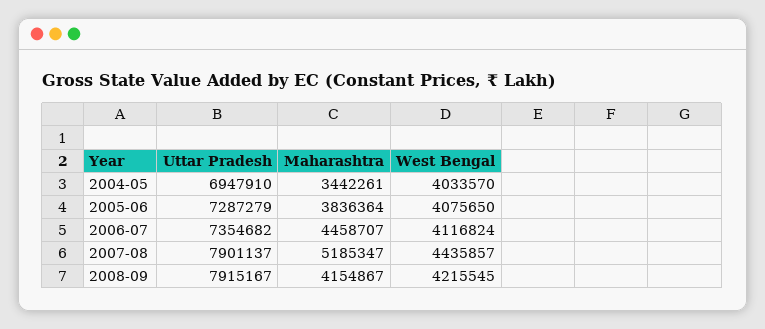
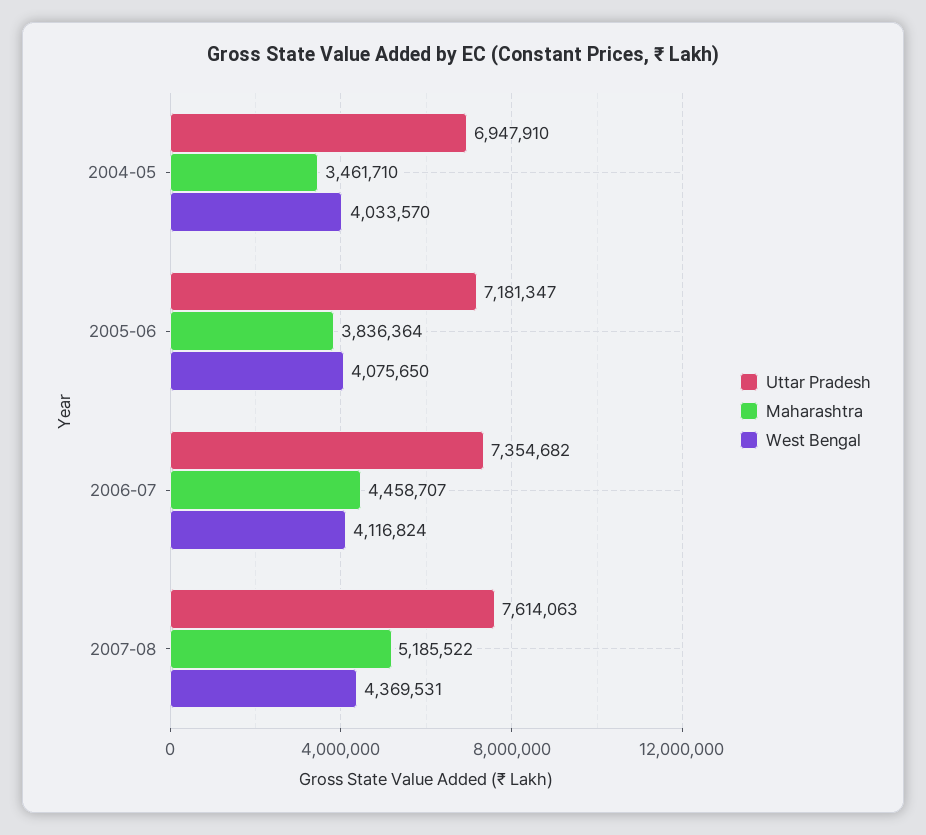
  {
    "Uttar Pradesh": {
      "2004-05": 6947910,
-     "2005-06": 7287279,
+     "2005-06": 7181347,
      "2006-07": 7354682,
-     "2007-08": 7901137,
+     "2007-08": 7614063
-     "2008-09": 7915167
    },
    "Maharashtra": {
-     "2004-05": 3442261,
+     "2004-05": 3461710,
      "2005-06": 3836364,
      "2006-07": 4458707,
-     "2007-08": 5185347,
+     "2007-08": 5185522
-     "2008-09": 4154867
    },
    "West Bengal": {
      "2004-05": 4033570,
      "2005-06": 4075650,
      "2006-07": 4116824,
-     "2007-08": 4435857,
+     "2007-08": 4369531
-     "2008-09": 4215545
    }
  }

